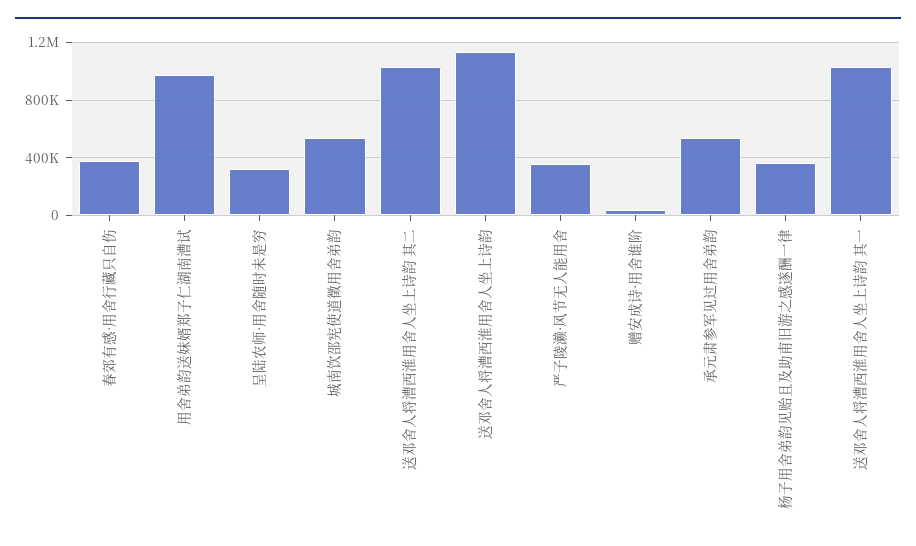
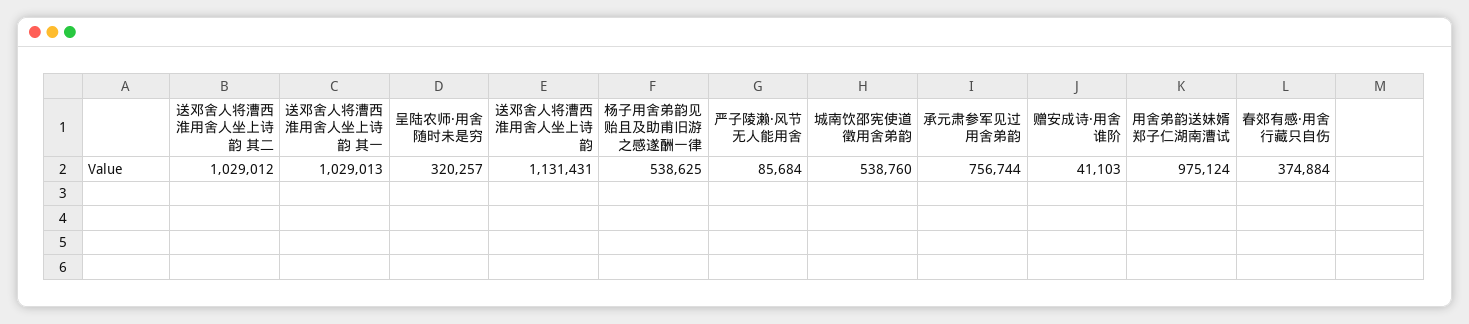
  {
    "春郊有感·用舍行藏只自伤": 374884,
    "用舍弟韵送妹婿郑子仁湖南漕试": 975124,
    "呈陆农师·用舍随时未是穷": 320257,
    "城南饮邵宪使道徵用舍弟韵": 538760,
    "送邓舍人将漕西淮用舍人坐上诗韵 其二": 1029012,
    "送邓舍人将漕西淮用舍人坐上诗韵": 1131431,
-   "严子陵濑·风节无人能用舍": 350000,
+   "严子陵濑·风节无人能用舍": 85684,
    "赠安成诗·用舍谁阶": 41103,
-   "承元肃参军见过用舍弟韵": 550000,
+   "承元肃参军见过用舍弟韵": 756744,
-   "杨子用舍弟韵见贻且及助甫旧游之感遂酬一律": 350000,
+   "杨子用舍弟韵见贻且及助甫旧游之感遂酬一律": 538625,
    "送邓舍人将漕西淮用舍人坐上诗韵 其一": 1029013
  }

